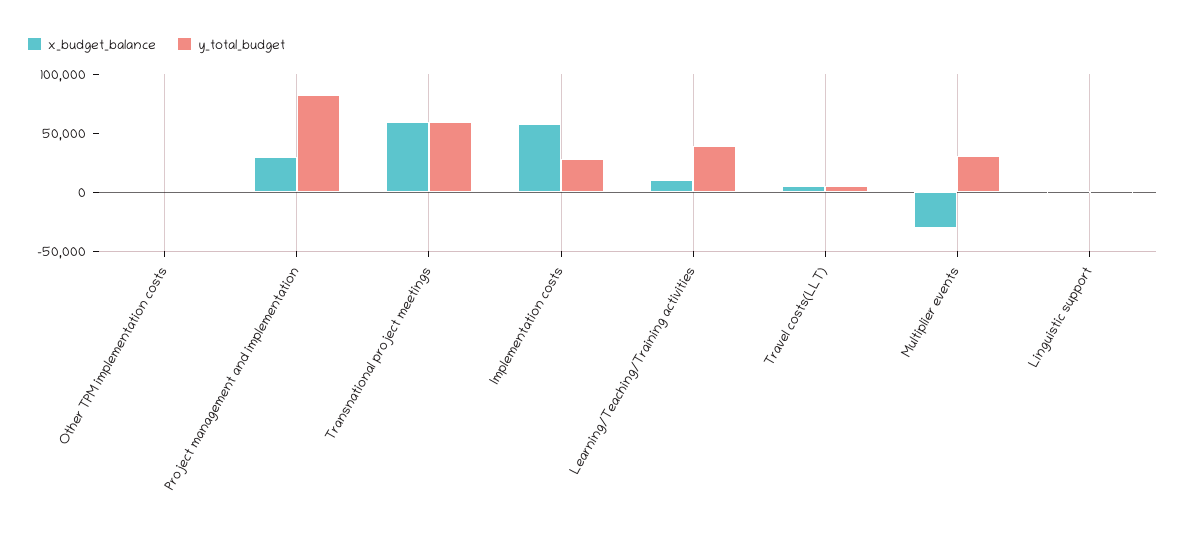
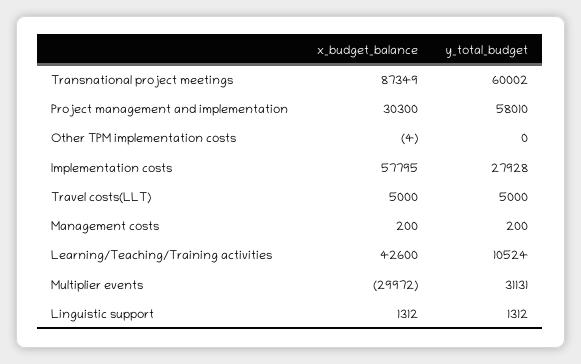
  {
    "x_budget_balance": {
      "Other TPM implementation costs": -4,
      "Project management and implementation": 30300,
-     "Transnational project meetings": 60000,
+     "Transnational project meetings": 87349,
      "Implementation costs": 57795,
-     "Learning/Teaching/Training activities": 10000,
+     "Learning/Teaching/Training activities": 42600,
      "Travel costs(LLT)": 5000,
      "Multiplier events": -29972,
-     "Linguistic support": 1312
+     "Linguistic support": 1312,
+     "Management costs": 200
    },
    "y_total_budget": {
      "Other TPM implementation costs": 0,
-     "Project management and implementation": 80000,
+     "Project management and implementation": 58010,
      "Transnational project meetings": 60002,
      "Implementation costs": 27928,
-     "Learning/Teaching/Training activities": 40000,
+     "Learning/Teaching/Training activities": 10524,
      "Travel costs(LLT)": 5000,
      "Multiplier events": 31131,
-     "Linguistic support": 1312
+     "Linguistic support": 1312,
+     "Management costs": 200
    }
  }

